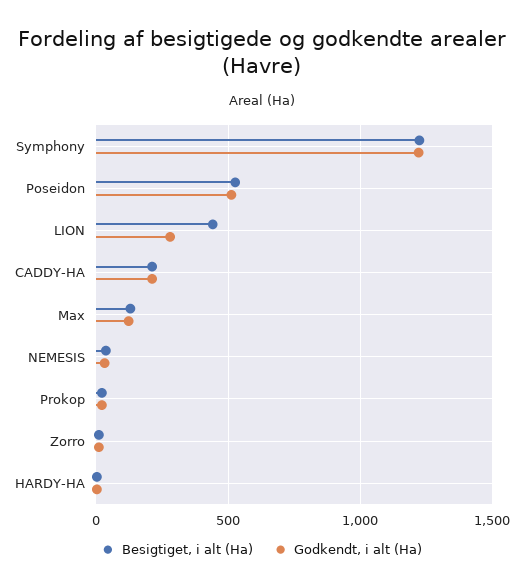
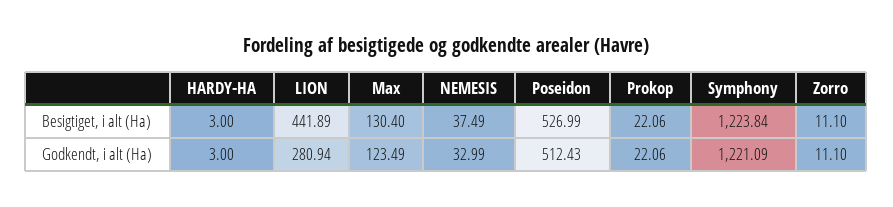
  {
    "Besigtiget, i alt (Ha)": {
      "Symphony": 1223.84,
      "Poseidon": 526.99,
      "LION": 441.89,
-     "CADDY-HA": 200,
      "Max": 130.4,
      "NEMESIS": 37.49,
      "Prokop": 22.06,
      "Zorro": 11.1,
      "HARDY-HA": 3
    },
    "Godkendt, i alt (Ha)": {
      "Symphony": 1221.09,
      "Poseidon": 512.43,
      "LION": 280.94,
-     "CADDY-HA": 200,
      "Max": 123.49,
      "NEMESIS": 32.99,
      "Prokop": 22.06,
      "Zorro": 11.1,
      "HARDY-HA": 3
    }
  }

